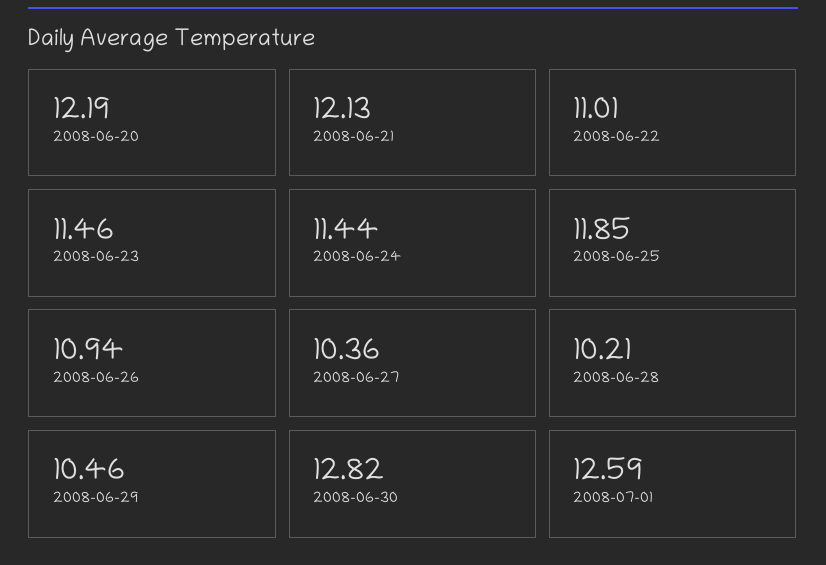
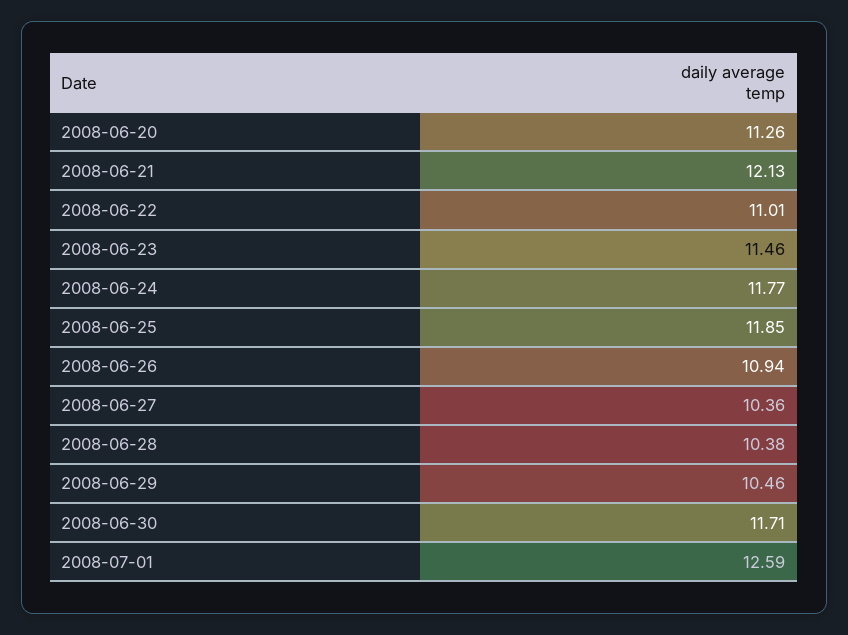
  {
-   "2008-06-20": 12.19,
+   "2008-06-20": 11.26,
    "2008-06-21": 12.13,
    "2008-06-22": 11.01,
    "2008-06-23": 11.46,
-   "2008-06-24": 11.44,
+   "2008-06-24": 11.77,
    "2008-06-25": 11.85,
    "2008-06-26": 10.94,
    "2008-06-27": 10.36,
-   "2008-06-28": 10.21,
+   "2008-06-28": 10.38,
    "2008-06-29": 10.46,
-   "2008-06-30": 12.82,
+   "2008-06-30": 11.71,
    "2008-07-01": 12.59
  }

